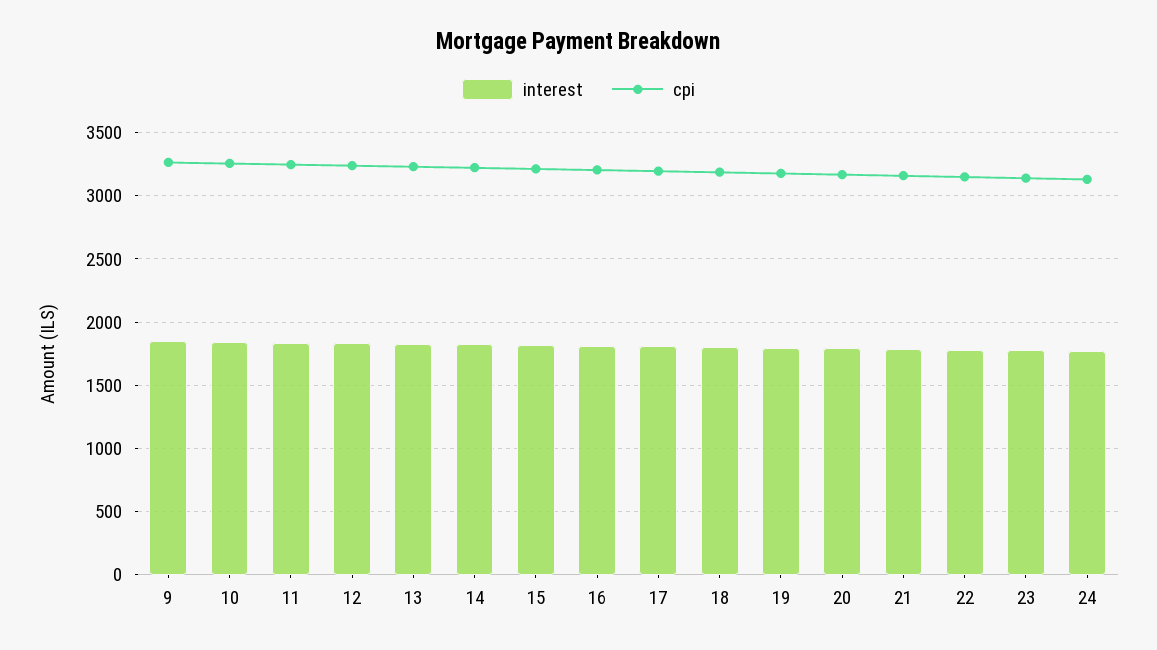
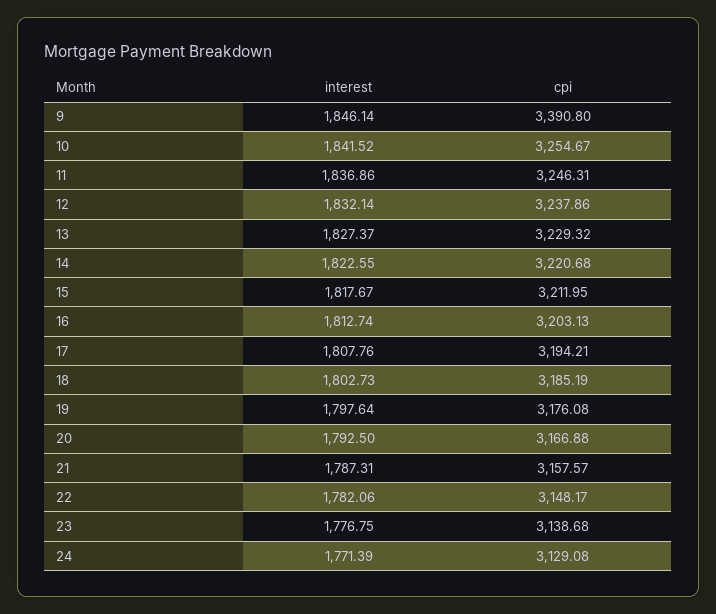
  {
    "interest": {
      "9": 1846.14,
      "10": 1841.52,
      "11": 1836.86,
      "12": 1832.14,
      "13": 1827.37,
      "14": 1822.55,
      "15": 1817.67,
      "16": 1812.74,
      "17": 1807.76,
      "18": 1802.73,
      "19": 1797.64,
      "20": 1792.5,
      "21": 1787.31,
      "22": 1782.06,
      "23": 1776.75,
      "24": 1771.39
    },
    "cpi": {
-     "9": 3250,
+     "9": 3390.8,
      "10": 3254.67,
      "11": 3246.31,
      "12": 3237.86,
      "13": 3229.32,
      "14": 3220.68,
      "15": 3211.95,
      "16": 3203.13,
      "17": 3194.21,
      "18": 3185.19,
      "19": 3176.08,
      "20": 3166.88,
      "21": 3157.57,
      "22": 3148.17,
      "23": 3138.68,
      "24": 3129.08
    }
  }

